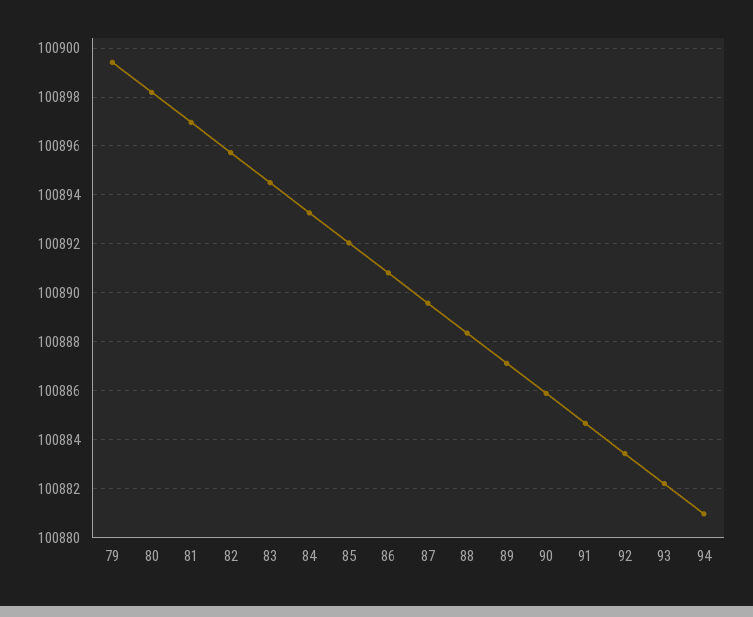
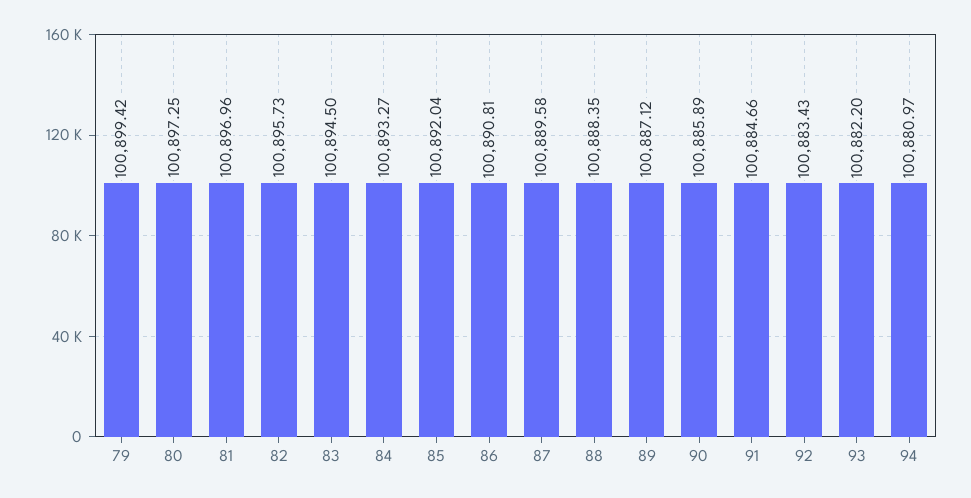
  {
    "79": 100899.42,
-   "80": 100898.25,
+   "80": 100897.25,
    "81": 100896.96,
    "82": 100895.73,
    "83": 100894.5,
    "84": 100893.27,
    "85": 100892.04,
    "86": 100890.81,
    "87": 100889.58,
    "88": 100888.35,
    "89": 100887.12,
    "90": 100885.89,
    "91": 100884.66,
    "92": 100883.43,
    "93": 100882.2,
    "94": 100880.97
  }

